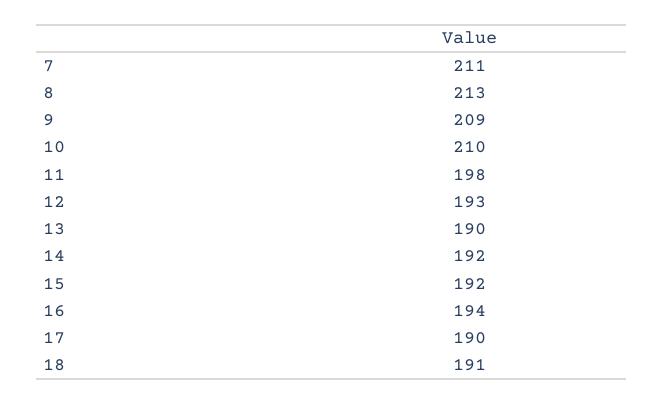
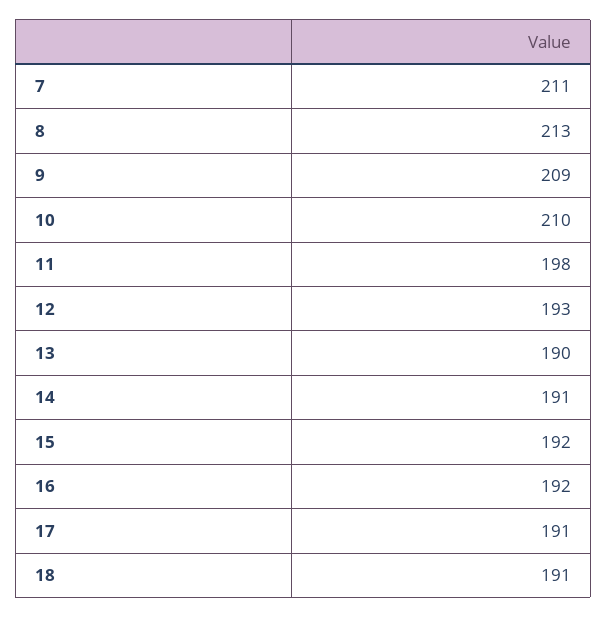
  {
    "7": 211,
    "8": 213,
    "9": 209,
    "10": 210,
    "11": 198,
    "12": 193,
    "13": 190,
-   "14": 192,
+   "14": 191,
    "15": 192,
-   "16": 194,
+   "16": 192,
-   "17": 190,
+   "17": 191,
    "18": 191
  }

